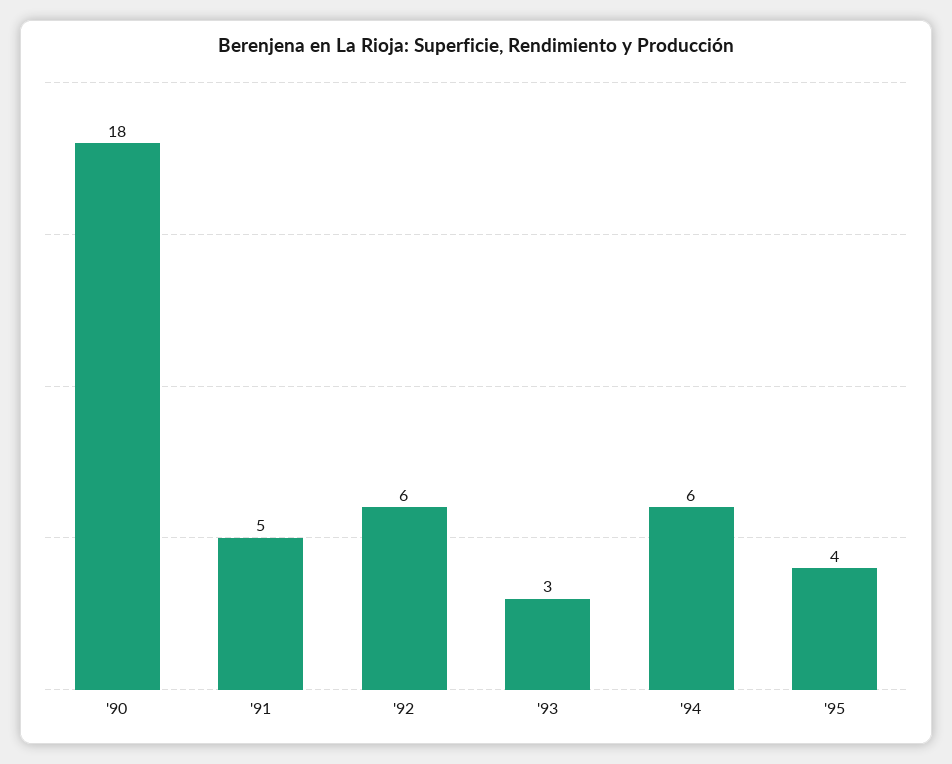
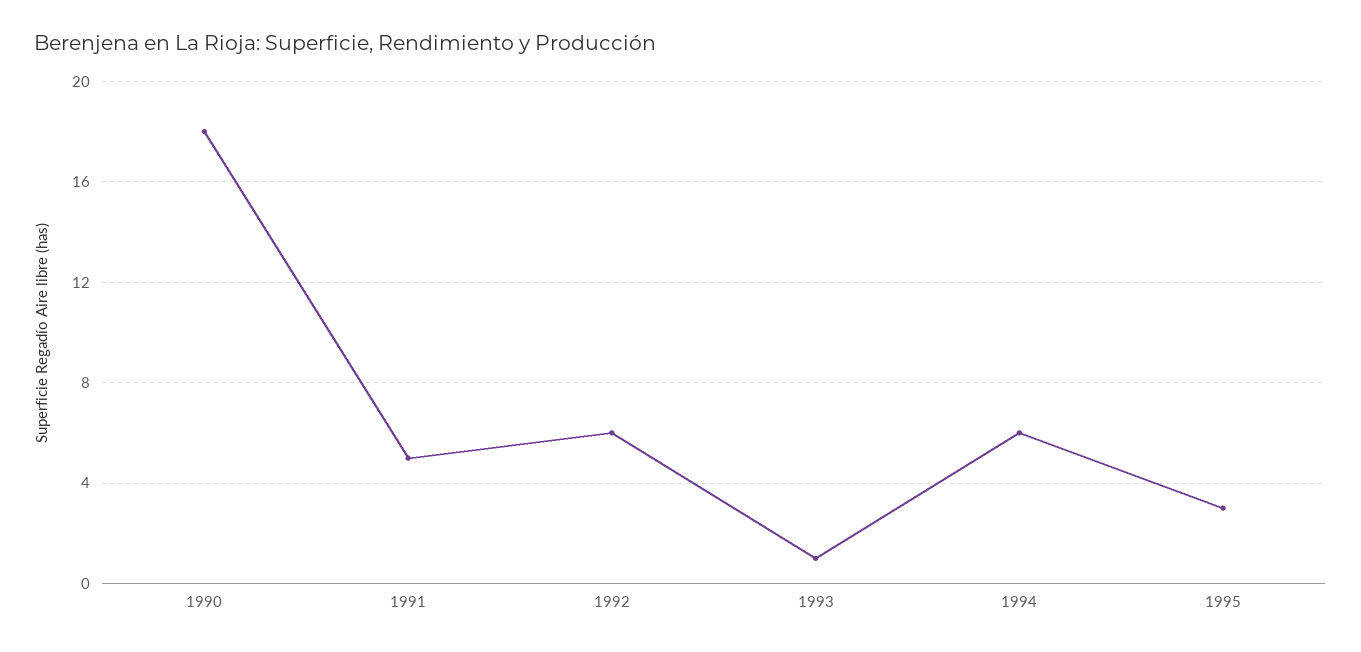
  {
    "'90": 18,
    "'91": 5,
    "'92": 6,
-   "'93": 3,
+   "'93": 1,
    "'94": 6,
-   "'95": 4
+   "'95": 3
  }

